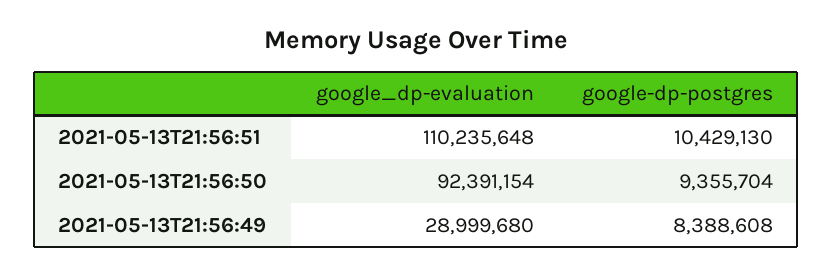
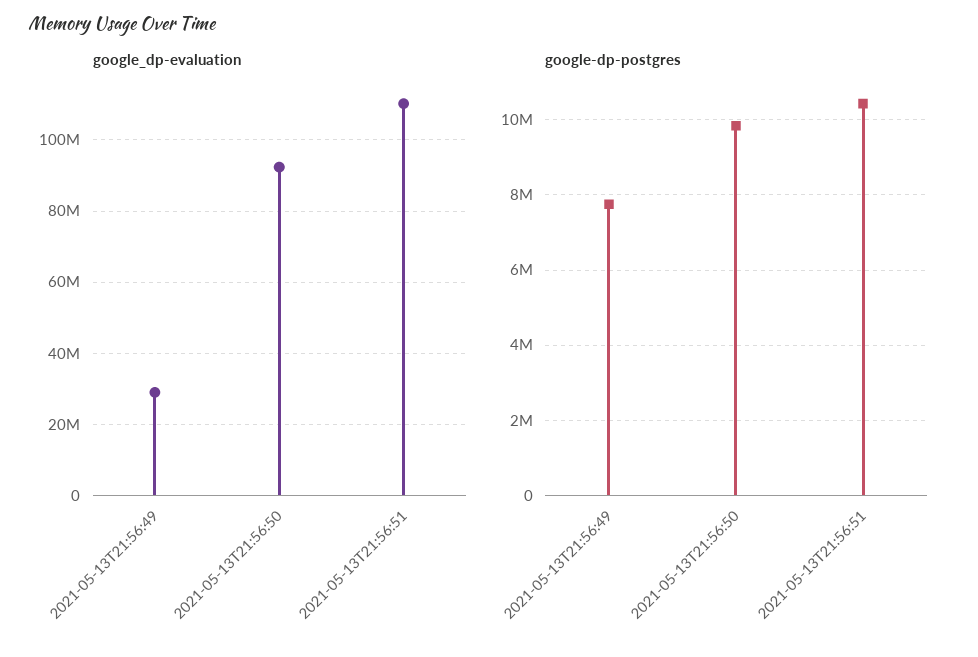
  {
    "google_dp-evaluation": {
      "2021-05-13T21:56:51": 110235648,
      "2021-05-13T21:56:50": 92391154,
      "2021-05-13T21:56:49": 28999680
    },
    "google-dp-postgres": {
      "2021-05-13T21:56:51": 10429130,
-     "2021-05-13T21:56:50": 9355704,
+     "2021-05-13T21:56:50": 9800000,
-     "2021-05-13T21:56:49": 8388608
+     "2021-05-13T21:56:49": 7800000
    }
  }

